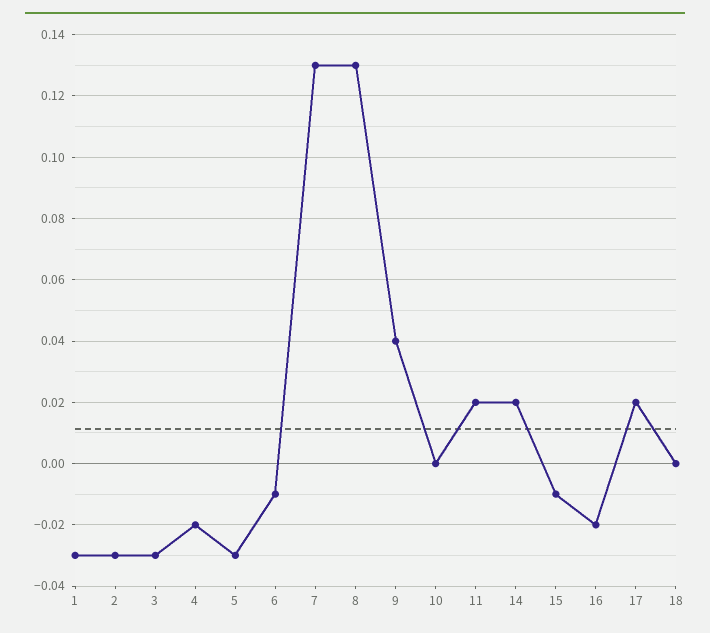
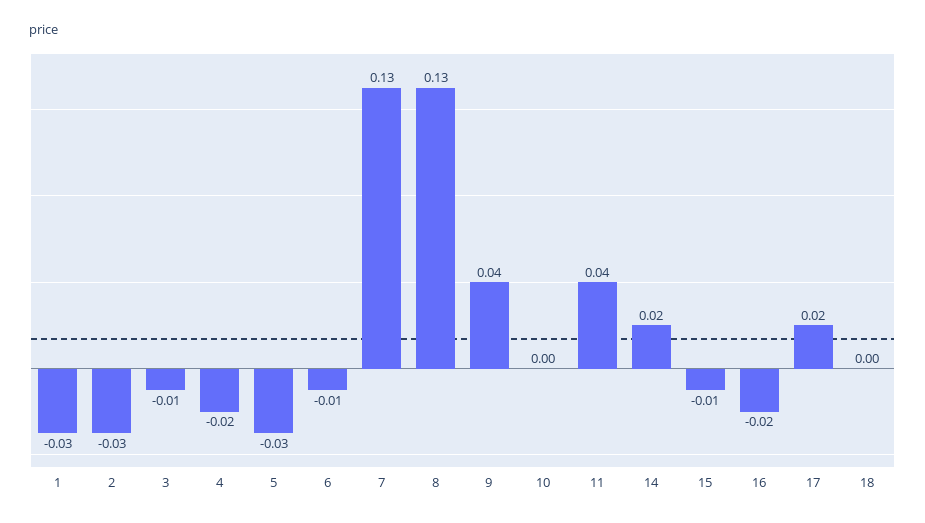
  {
    "1": -0.03,
    "2": -0.03,
-   "3": -0.03,
+   "3": -0.01,
    "4": -0.02,
    "5": -0.03,
    "6": -0.01,
    "7": 0.13,
    "8": 0.13,
    "9": 0.04,
    "10": 0,
-   "11": 0.02,
+   "11": 0.04,
    "14": 0.02,
    "15": -0.01,
    "16": -0.02,
    "17": 0.02,
    "18": 0
  }

